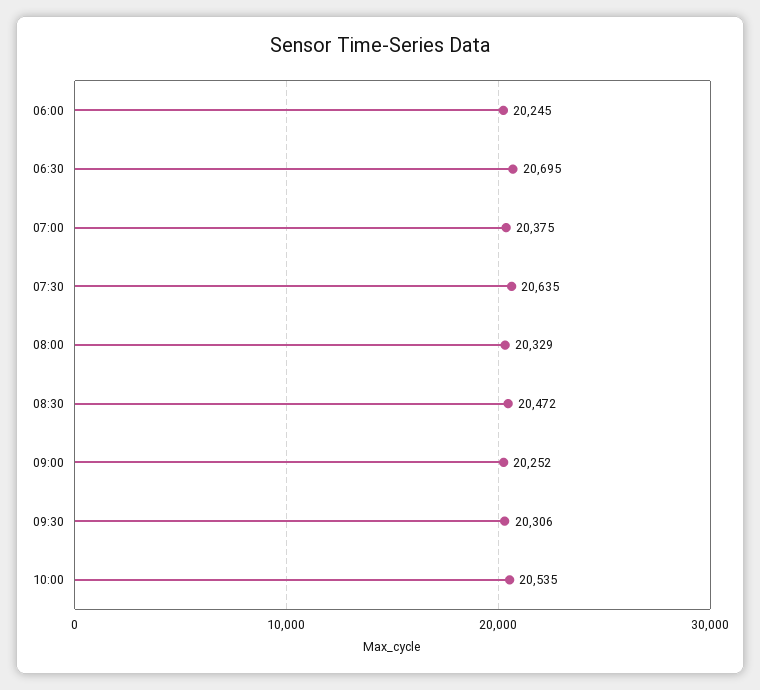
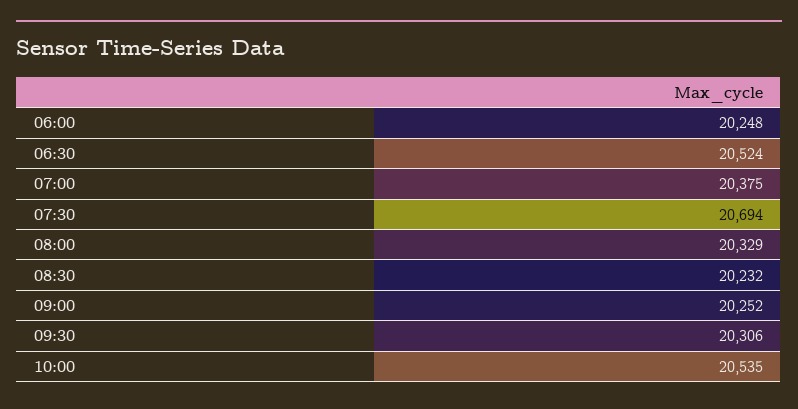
  {
-   "06:00": 20245,
+   "06:00": 20248,
-   "06:30": 20695,
+   "06:30": 20524,
    "07:00": 20375,
-   "07:30": 20635,
+   "07:30": 20694,
    "08:00": 20329,
-   "08:30": 20472,
+   "08:30": 20232,
    "09:00": 20252,
    "09:30": 20306,
    "10:00": 20535
  }

